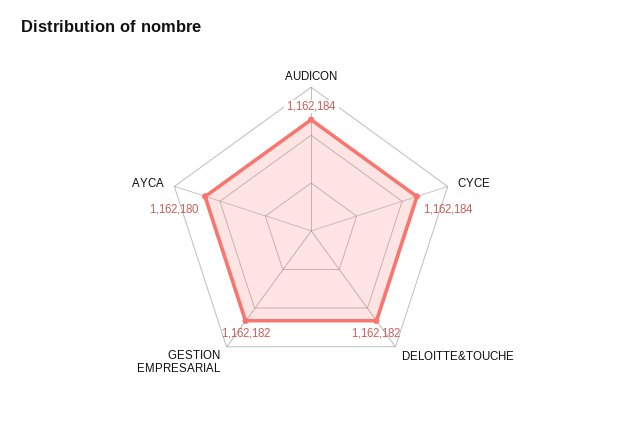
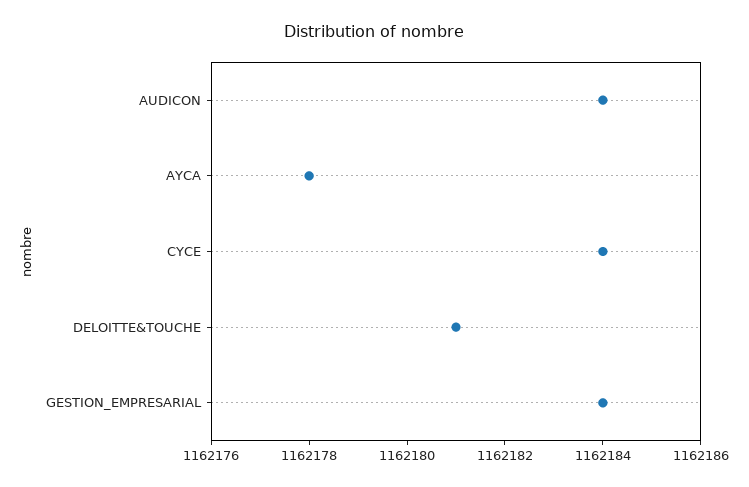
  {
    "AUDICON": 1162184,
    "CYCE": 1162184,
-   "DELOITTE&TOUCHE": 1162182,
+   "DELOITTE&TOUCHE": 1162181,
-   "GESTION EMPRESARIAL": 1162182,
+   "GESTION EMPRESARIAL": 1162184,
-   "AYCA": 1162180
+   "AYCA": 1162178
  }

